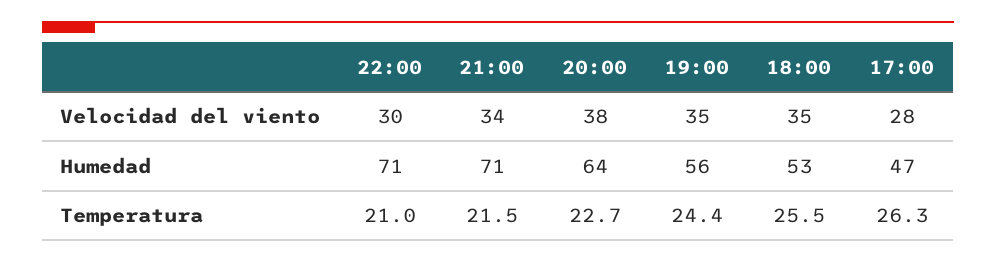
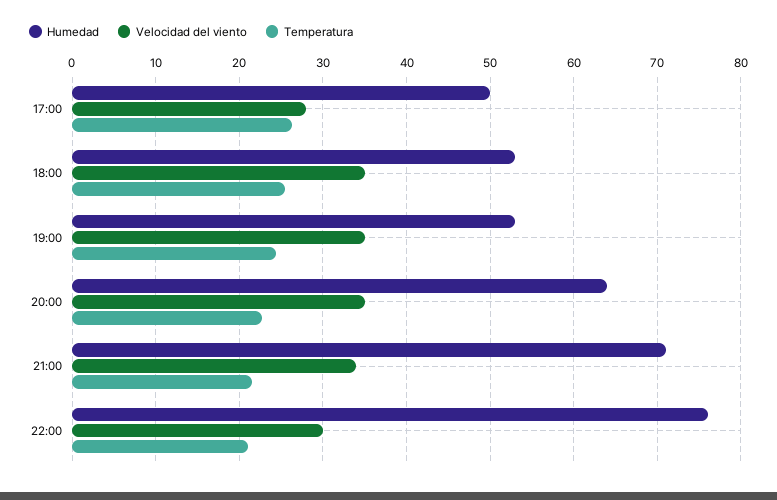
  {
    "Velocidad del viento": {
      "22:00": 30,
      "21:00": 34,
-     "20:00": 38,
+     "20:00": 35,
      "19:00": 35,
      "18:00": 35,
      "17:00": 28
    },
    "Humedad": {
-     "22:00": 71,
+     "22:00": 76,
      "21:00": 71,
      "20:00": 64,
-     "19:00": 56,
+     "19:00": 53,
      "18:00": 53,
-     "17:00": 47
+     "17:00": 50
    },
    "Temperatura": {
      "22:00": 21,
      "21:00": 21.5,
      "20:00": 22.7,
      "19:00": 24.4,
      "18:00": 25.5,
      "17:00": 26.3
    }
  }

